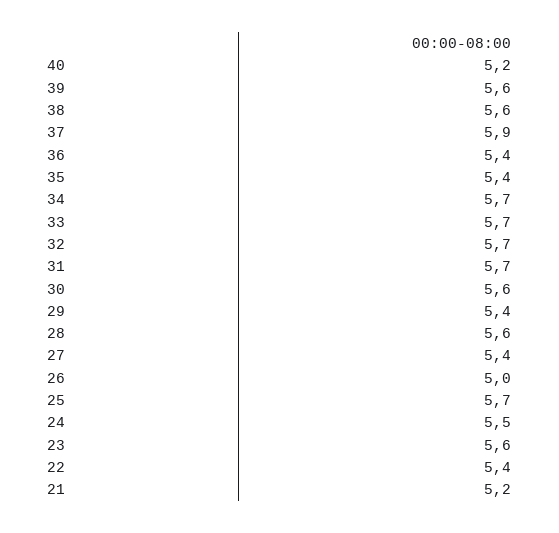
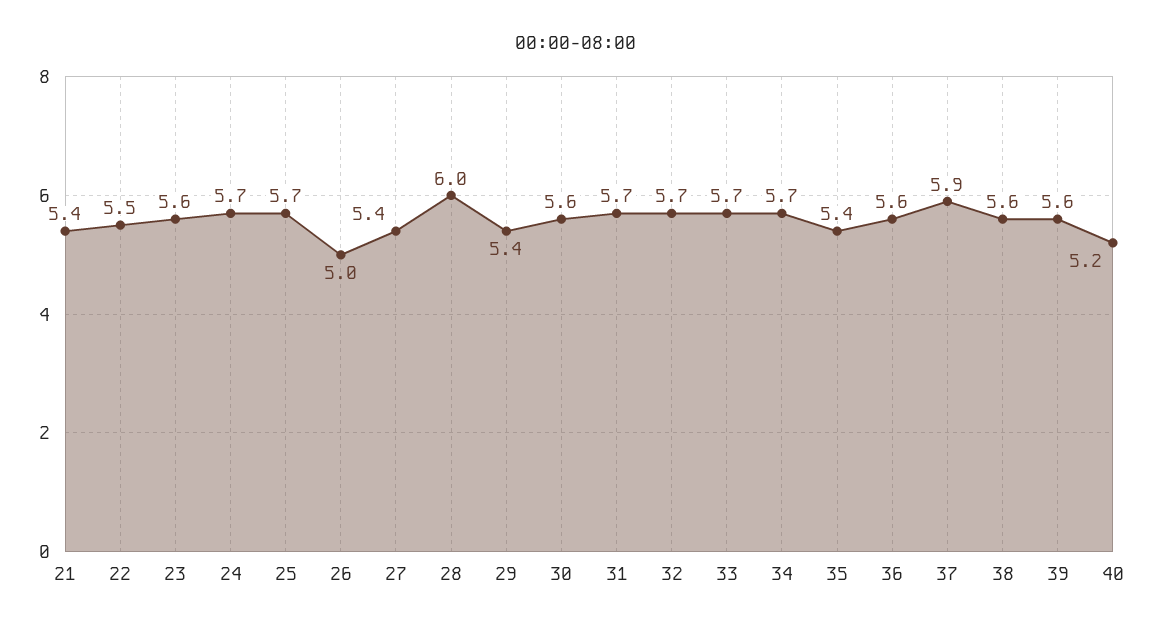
  {
    "40": 5.2,
    "39": 5.6,
    "38": 5.6,
    "37": 5.9,
-   "36": 5.4,
+   "36": 5.6,
    "35": 5.4,
    "34": 5.7,
    "33": 5.7,
    "32": 5.7,
    "31": 5.7,
    "30": 5.6,
    "29": 5.4,
-   "28": 5.6,
+   "28": 6,
    "27": 5.4,
    "26": 5,
    "25": 5.7,
-   "24": 5.5,
+   "24": 5.7,
    "23": 5.6,
-   "22": 5.4,
+   "22": 5.5,
-   "21": 5.2
+   "21": 5.4
  }

